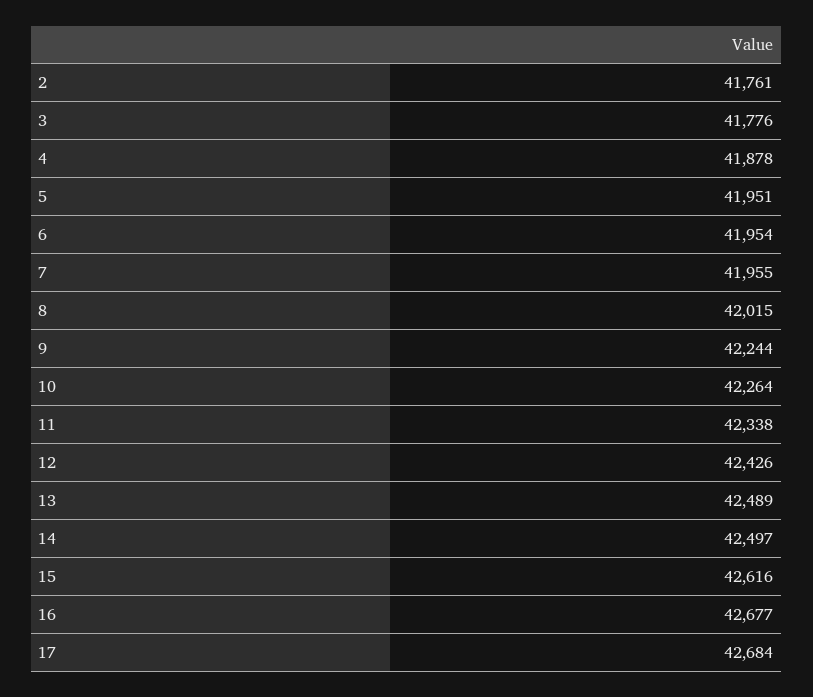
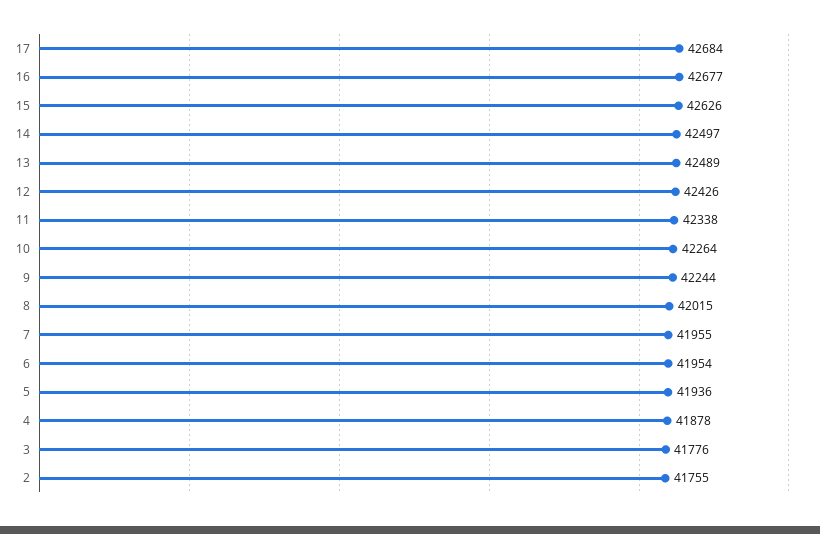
  {
-   "2": 41761,
+   "2": 41755,
    "3": 41776,
    "4": 41878,
-   "5": 41951,
+   "5": 41936,
    "6": 41954,
    "7": 41955,
    "8": 42015,
    "9": 42244,
    "10": 42264,
    "11": 42338,
    "12": 42426,
    "13": 42489,
    "14": 42497,
-   "15": 42616,
+   "15": 42626,
    "16": 42677,
    "17": 42684
  }

